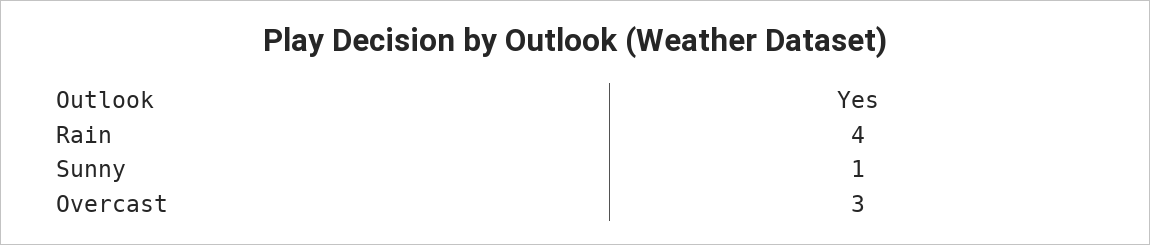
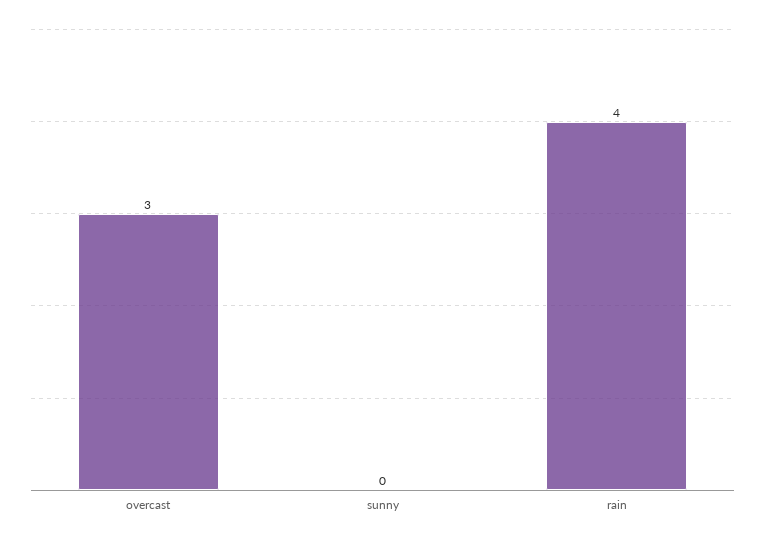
  {
    "Rain": 4,
-   "Sunny": 1,
+   "Sunny": 0,
    "Overcast": 3
  }

